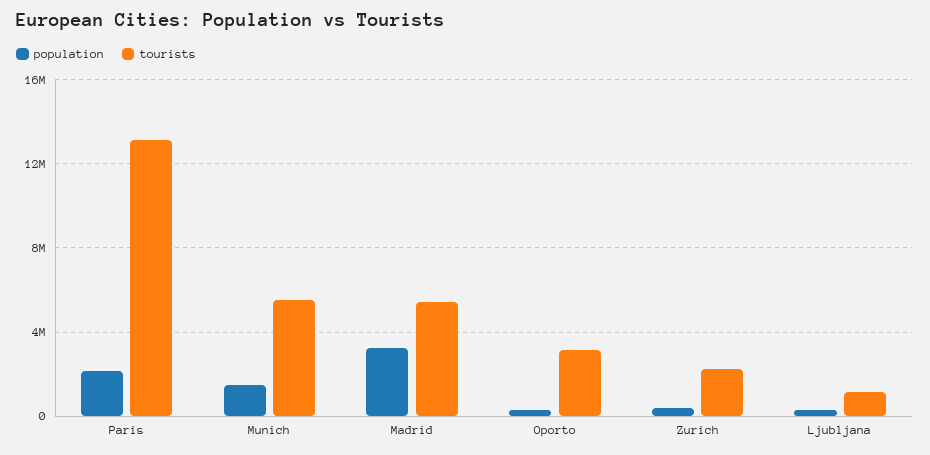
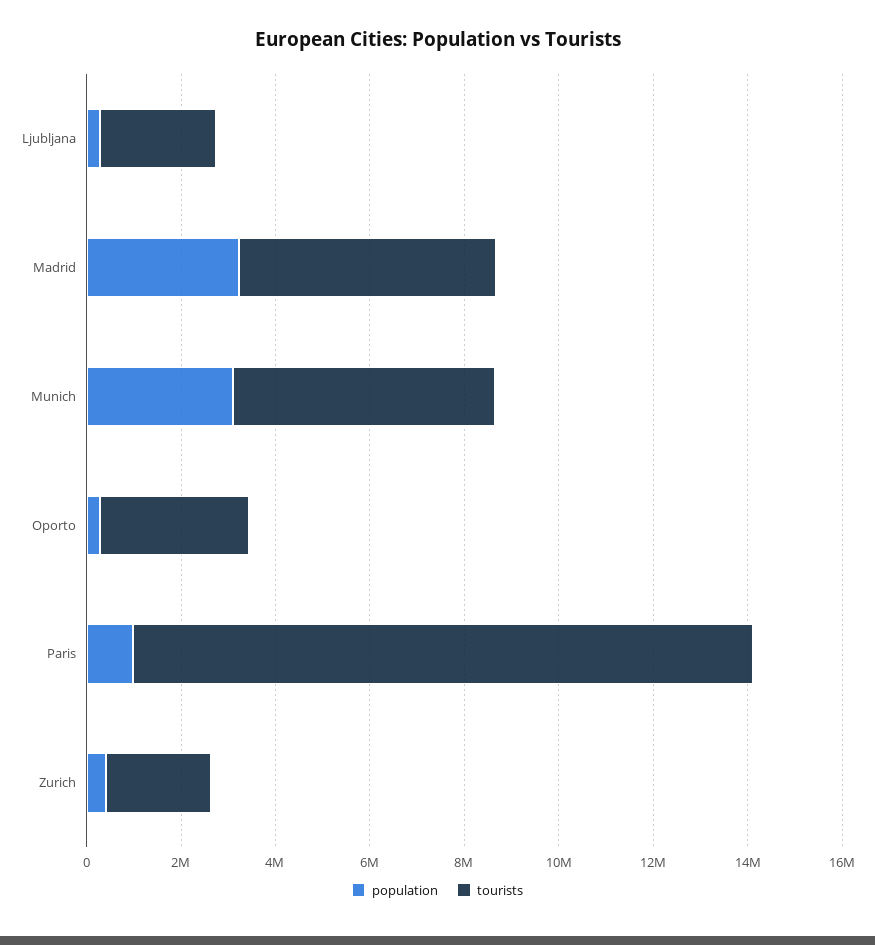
  {
    "population": {
-     "Paris": 2000000,
+     "Paris": 1000000,
-     "Munich": 1500000,
+     "Munich": 3000000,
      "Madrid": 3000000,
      "Oporto": 500000,
      "Zurich": 500000,
      "Ljubljana": 500000
    },
    "tourists": {
      "Paris": 13000000,
      "Munich": 5500000,
      "Madrid": 5500000,
      "Oporto": 3000000,
      "Zurich": 2000000,
-     "Ljubljana": 1000000
+     "Ljubljana": 2500000
    }
  }

